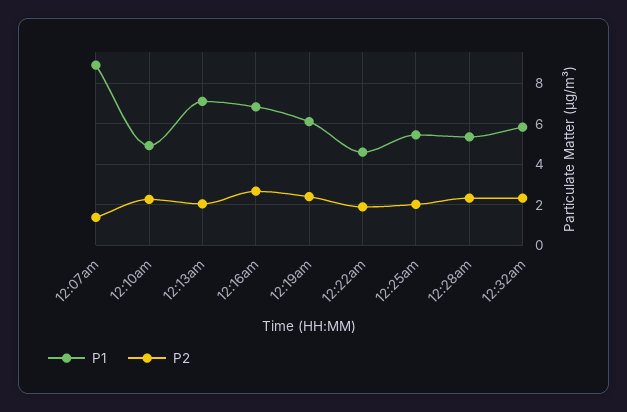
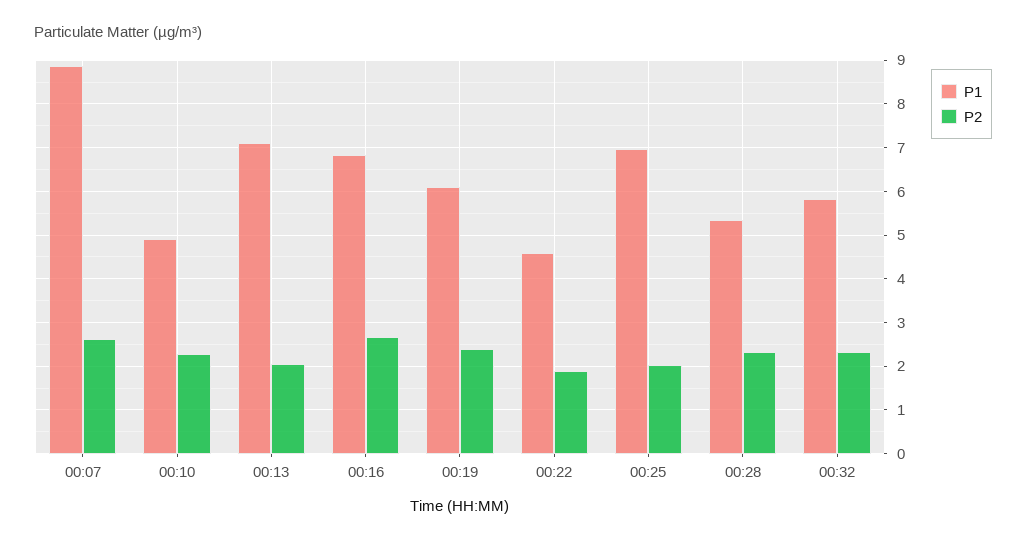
  {
    "P1": {
      "12:07am": 8.8,
      "12:10am": 5,
      "12:13am": 7.2,
      "12:16am": 6.8,
      "12:19am": 6.2,
      "12:22am": 4.6,
-     "12:25am": 5.5,
+     "12:25am": 7,
      "12:28am": 5.4,
      "12:32am": 5.8
    },
    "P2": {
-     "12:07am": 1.5,
+     "12:07am": 2.6,
      "12:10am": 2.2,
      "12:13am": 2,
      "12:16am": 2.6,
      "12:19am": 2.4,
      "12:22am": 2,
      "12:25am": 2,
      "12:28am": 2.4,
      "12:32am": 2.4
    }
  }

